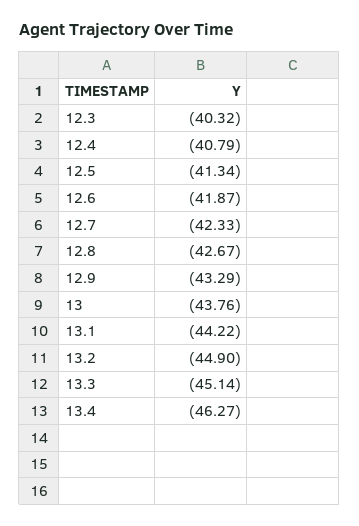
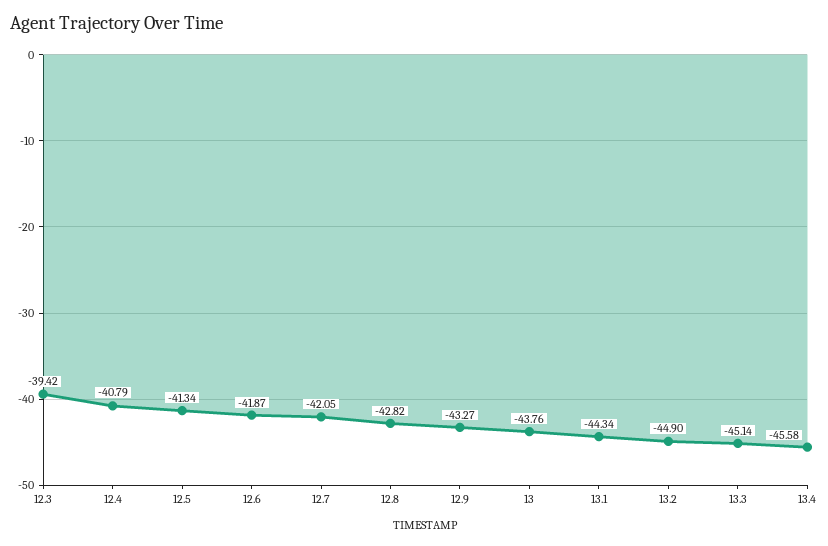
  {
-   "12.3": -40.32,
+   "12.3": -39.42,
    "12.4": -40.79,
    "12.5": -41.34,
    "12.6": -41.87,
-   "12.7": -42.33,
+   "12.7": -42.05,
-   "12.8": -42.67,
+   "12.8": -42.82,
-   "12.9": -43.29,
+   "12.9": -43.27,
    "13": -43.76,
-   "13.1": -44.22,
+   "13.1": -44.34,
    "13.2": -44.9,
    "13.3": -45.14,
-   "13.4": -46.27
+   "13.4": -45.58
  }

